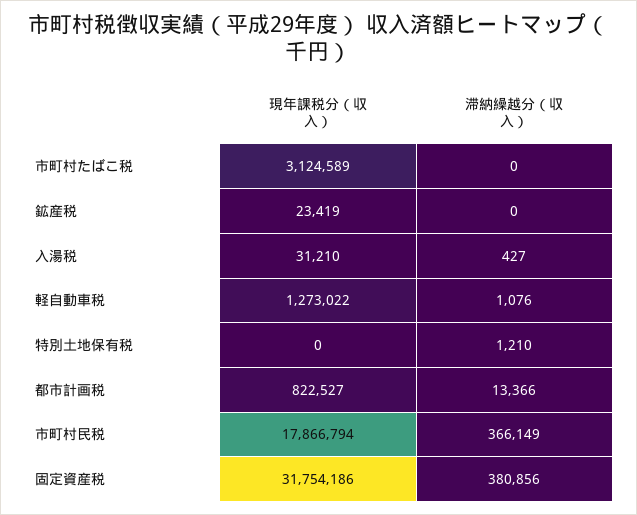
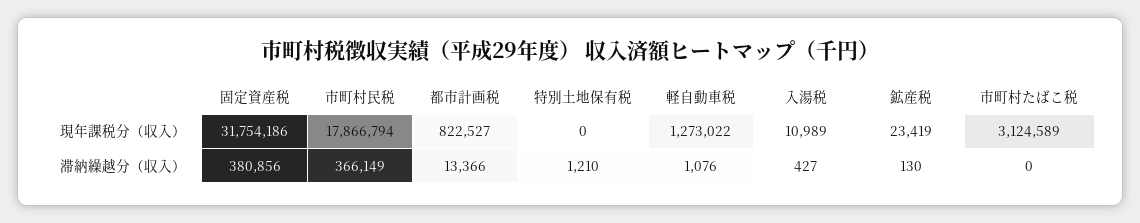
  {
    "現年課税分（収入）": {
      "市町村たばこ税": 3124589,
      "鉱産税": 23419,
-     "入湯税": 31210,
+     "入湯税": 10989,
      "軽自動車税": 1273022,
      "特別土地保有税": 0,
      "都市計画税": 822527,
      "市町村民税": 17866794,
      "固定資産税": 31754186
    },
    "滞納繰越分（収入）": {
      "市町村たばこ税": 0,
-     "鉱産税": 0,
+     "鉱産税": 130,
      "入湯税": 427,
      "軽自動車税": 1076,
      "特別土地保有税": 1210,
      "都市計画税": 13366,
      "市町村民税": 366149,
      "固定資産税": 380856
    }
  }

